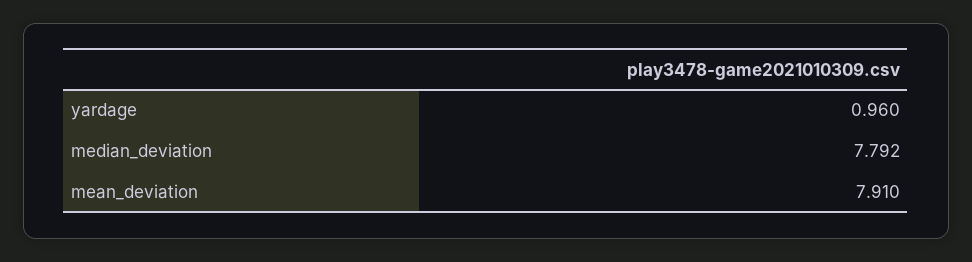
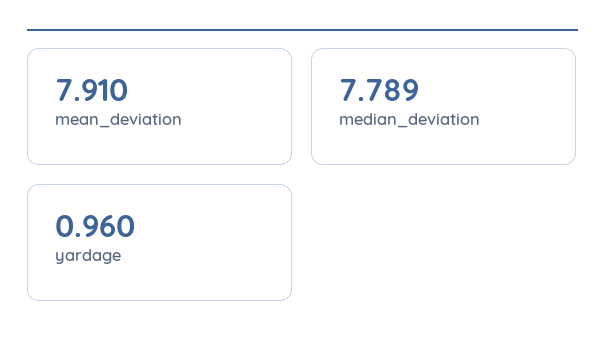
  {
    "yardage": 0.96,
-   "median_deviation": 7.792,
+   "median_deviation": 7.789,
    "mean_deviation": 7.91
  }

